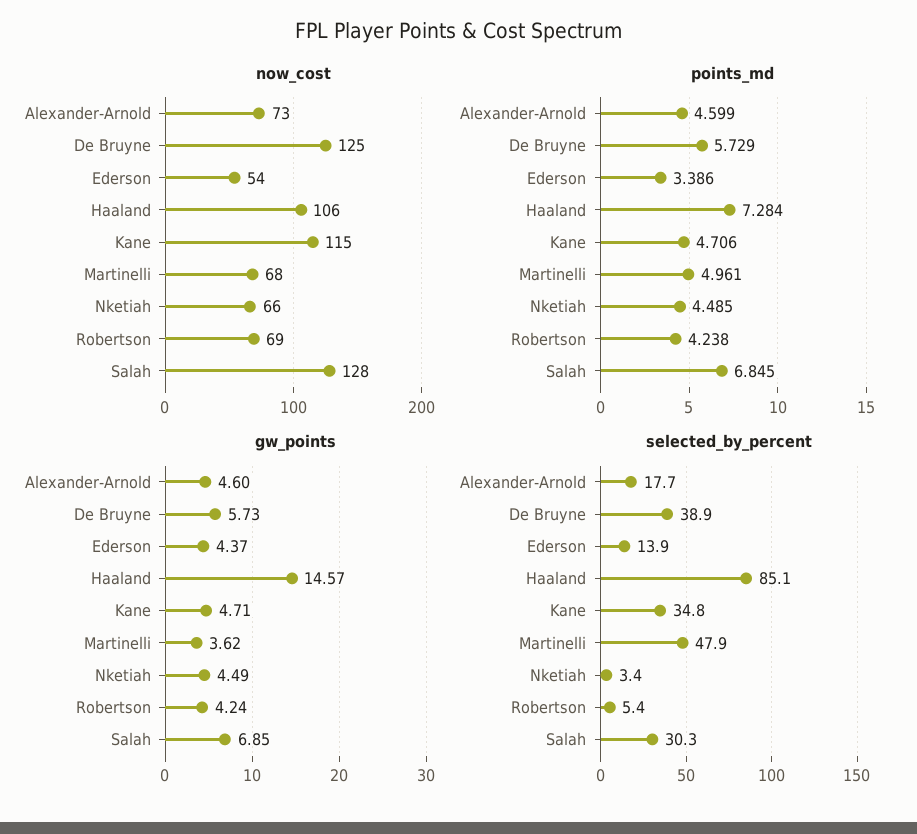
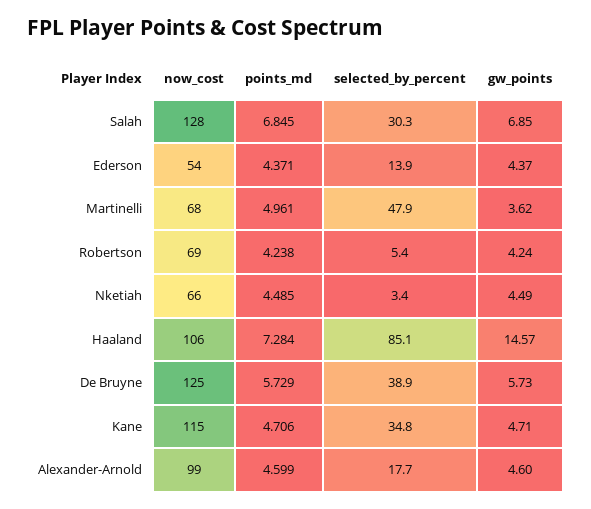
  {
    "now_cost": {
-     "Alexander-Arnold": 73,
+     "Alexander-Arnold": 99,
      "De Bruyne": 125,
      "Ederson": 54,
      "Haaland": 106,
      "Kane": 115,
      "Martinelli": 68,
      "Nketiah": 66,
      "Robertson": 69,
      "Salah": 128
    },
    "points_md": {
      "Alexander-Arnold": 4.599,
      "De Bruyne": 5.729,
-     "Ederson": 3.386,
+     "Ederson": 4.371,
      "Haaland": 7.284,
      "Kane": 4.706,
      "Martinelli": 4.961,
      "Nketiah": 4.485,
      "Robertson": 4.238,
      "Salah": 6.845
    },
    "gw_points": {
      "Alexander-Arnold": 4.6,
      "De Bruyne": 5.73,
      "Ederson": 4.37,
      "Haaland": 14.57,
      "Kane": 4.71,
      "Martinelli": 3.62,
      "Nketiah": 4.49,
      "Robertson": 4.24,
      "Salah": 6.85
    },
    "selected_by_percent": {
      "Alexander-Arnold": 17.7,
      "De Bruyne": 38.9,
      "Ederson": 13.9,
      "Haaland": 85.1,
      "Kane": 34.8,
      "Martinelli": 47.9,
      "Nketiah": 3.4,
      "Robertson": 5.4,
      "Salah": 30.3
    }
  }

